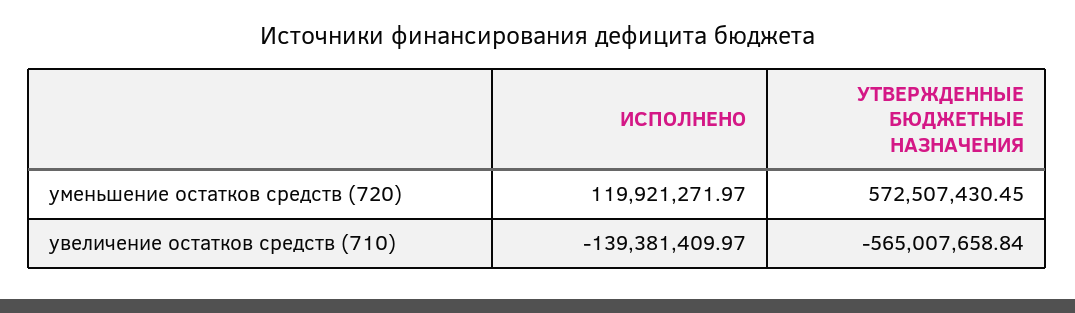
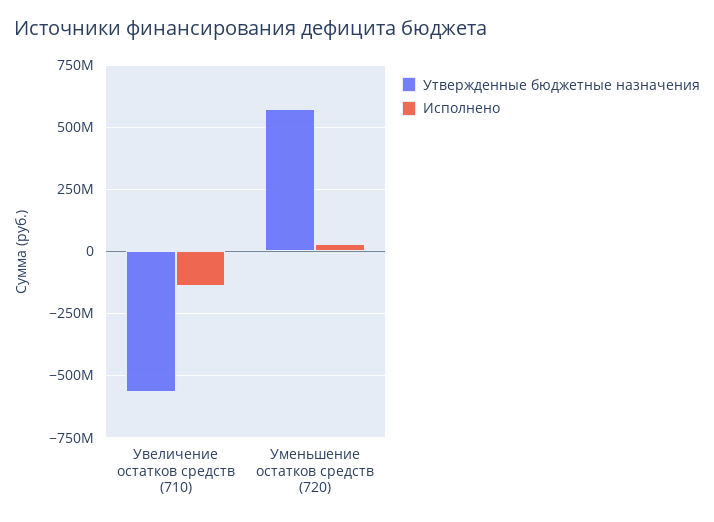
  {
    "ИСПОЛНЕНО": {
-     "уменьшение остатков средств (720)": 119921271.97,
+     "уменьшение остатков средств (720)": 25000000,
      "увеличение остатков средств (710)": -139381409.97
    },
    "УТВЕРЖДЕННЫЕ БЮДЖЕТНЫЕ НАЗНАЧЕНИЯ": {
      "уменьшение остатков средств (720)": 572507430.45,
      "увеличение остатков средств (710)": -565007658.84
    }
  }

